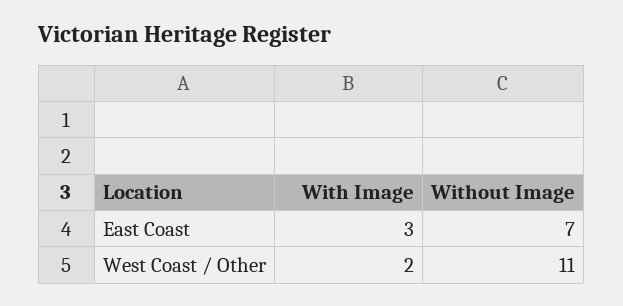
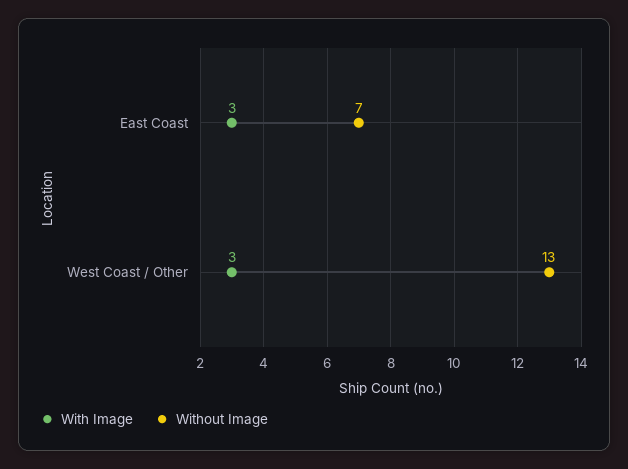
  {
    "With Image": {
      "East Coast": 3,
-     "West Coast / Other": 2
+     "West Coast / Other": 3
    },
    "Without Image": {
      "East Coast": 7,
-     "West Coast / Other": 11
+     "West Coast / Other": 13
    }
  }

